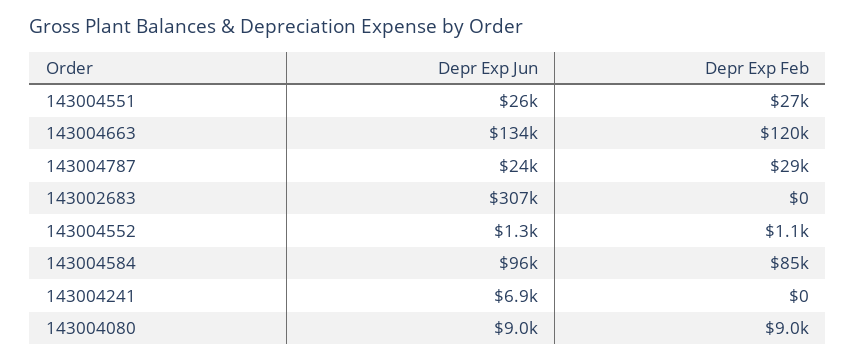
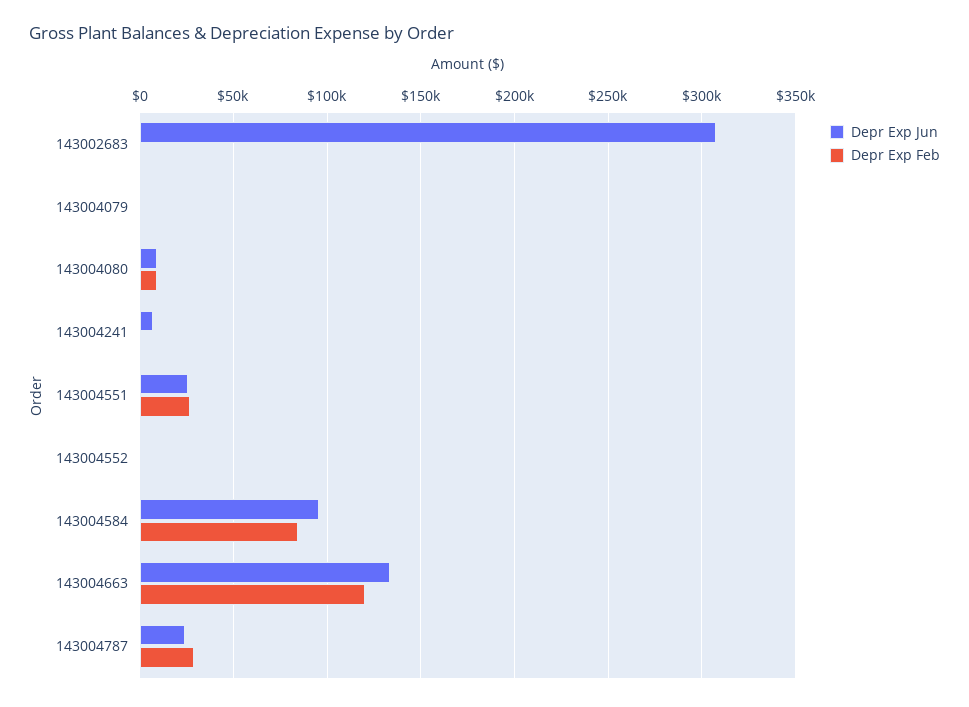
  {
    "Depr Exp Jun": {
      "143004551": 26000,
      "143004663": 134000,
      "143004787": 24000,
      "143002683": 307000,
      "143004552": 1300,
      "143004584": 96000,
      "143004241": 6900,
-     "143004080": 9000
+     "143004080": 9000,
+     "143004079": 0
    },
    "Depr Exp Feb": {
      "143004551": 27000,
      "143004663": 120000,
      "143004787": 29000,
      "143002683": 0,
      "143004552": 1100,
      "143004584": 85000,
      "143004241": 0,
-     "143004080": 9000
+     "143004080": 9000,
+     "143004079": 0
    }
  }

